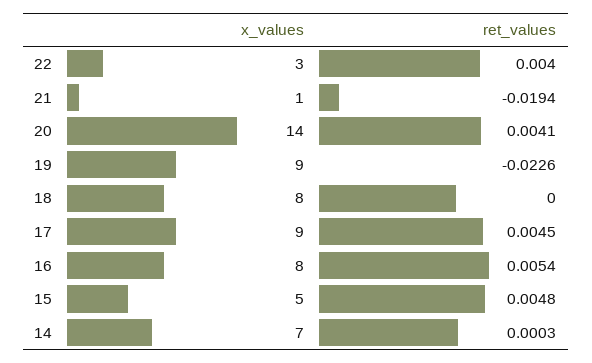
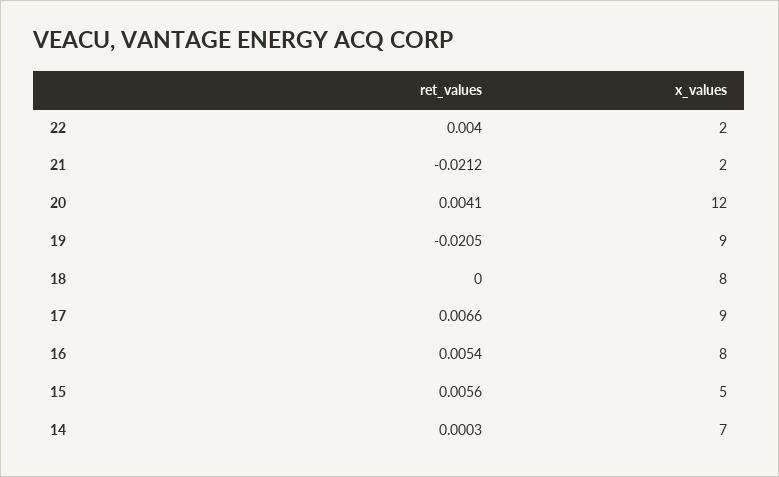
  {
    "x_values": {
-     "22": 3,
+     "22": 2,
-     "21": 1,
+     "21": 2,
-     "20": 14,
+     "20": 12,
      "19": 9,
      "18": 8,
      "17": 9,
      "16": 8,
      "15": 5,
      "14": 7
    },
    "ret_values": {
      "22": 0.004,
-     "21": -0.0194,
+     "21": -0.0212,
      "20": 0.0041,
-     "19": -0.0226,
+     "19": -0.0205,
      "18": 0,
-     "17": 0.0045,
+     "17": 0.0066,
      "16": 0.0054,
-     "15": 0.0048,
+     "15": 0.0056,
      "14": 0.0003
    }
  }

